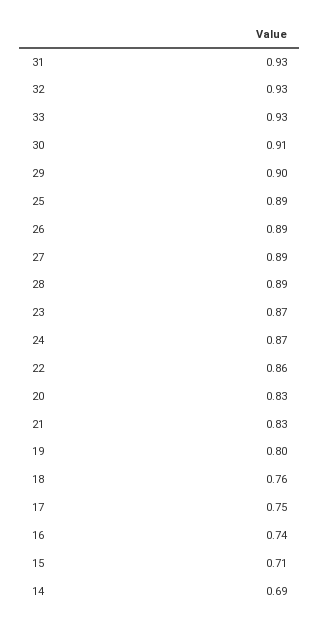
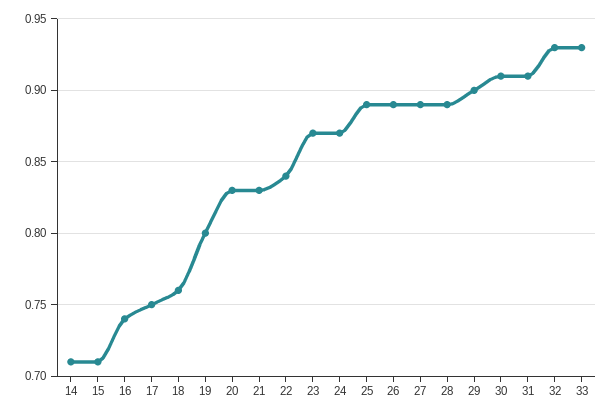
  {
-   "31": 0.93,
+   "31": 0.91,
    "32": 0.93,
    "33": 0.93,
    "30": 0.91,
    "29": 0.9,
    "25": 0.89,
    "26": 0.89,
    "27": 0.89,
    "28": 0.89,
    "23": 0.87,
    "24": 0.87,
-   "22": 0.86,
+   "22": 0.84,
    "20": 0.83,
    "21": 0.83,
    "19": 0.8,
    "18": 0.76,
    "17": 0.75,
    "16": 0.74,
    "15": 0.71,
-   "14": 0.69
+   "14": 0.71
  }

